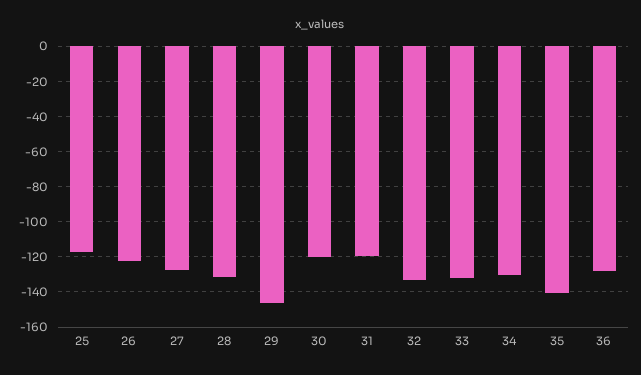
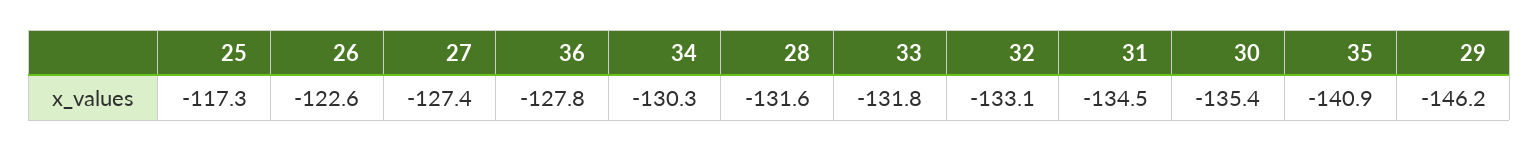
  {
    "25": -117.3,
    "26": -122.6,
    "27": -127.4,
    "28": -131.6,
    "29": -146.2,
-   "30": -120,
+   "30": -135.4,
-   "31": -120,
+   "31": -134.5,
    "32": -133.1,
    "33": -131.8,
    "34": -130.3,
    "35": -140.9,
    "36": -127.8
  }

